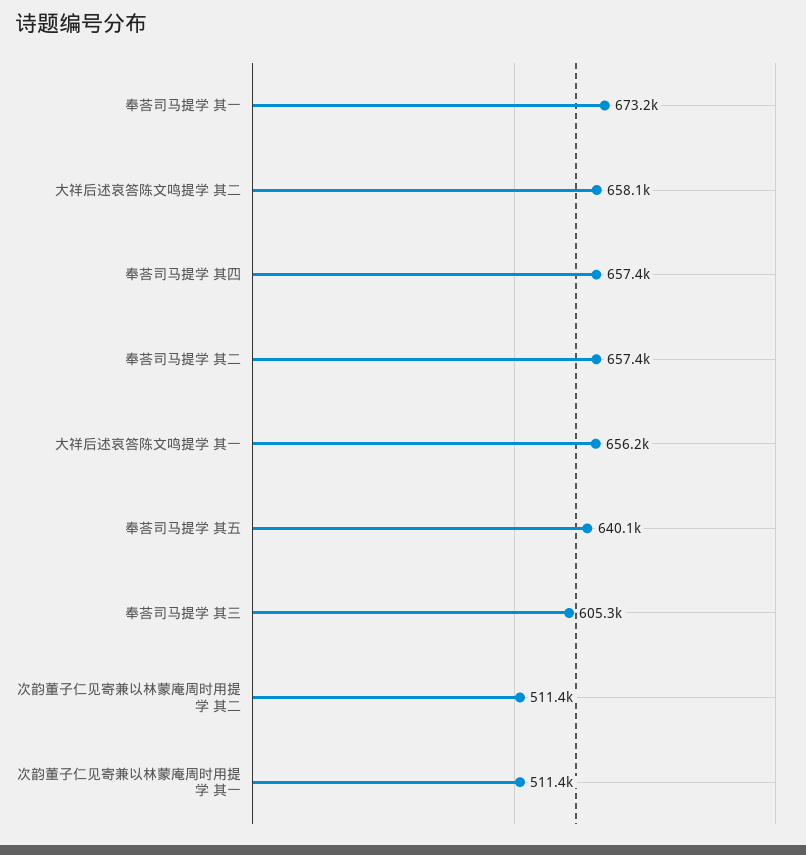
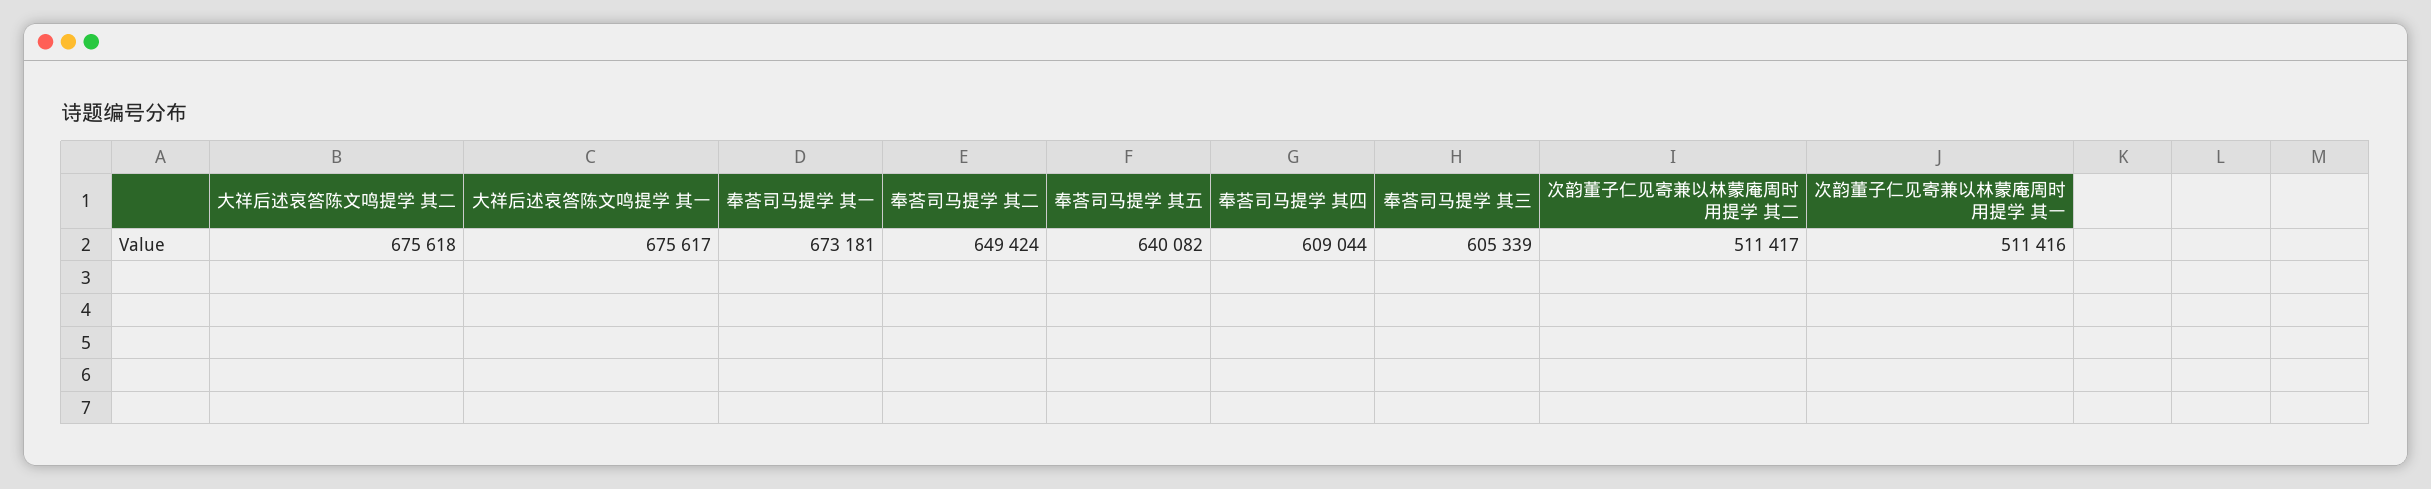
  {
    "奉荅司马提学 其一": 673181,
-   "大祥后述哀答陈文鸣提学 其二": 658100,
+   "大祥后述哀答陈文鸣提学 其二": 675618,
-   "奉荅司马提学 其四": 657400,
+   "奉荅司马提学 其四": 609044,
-   "奉荅司马提学 其二": 657400,
+   "奉荅司马提学 其二": 649424,
-   "大祥后述哀答陈文鸣提学 其一": 656200,
+   "大祥后述哀答陈文鸣提学 其一": 675617,
    "奉荅司马提学 其五": 640082,
    "奉荅司马提学 其三": 605339,
    "次韵董子仁见寄兼以林蒙庵周时用提学 其二": 511417,
    "次韵董子仁见寄兼以林蒙庵周时用提学 其一": 511416
  }

